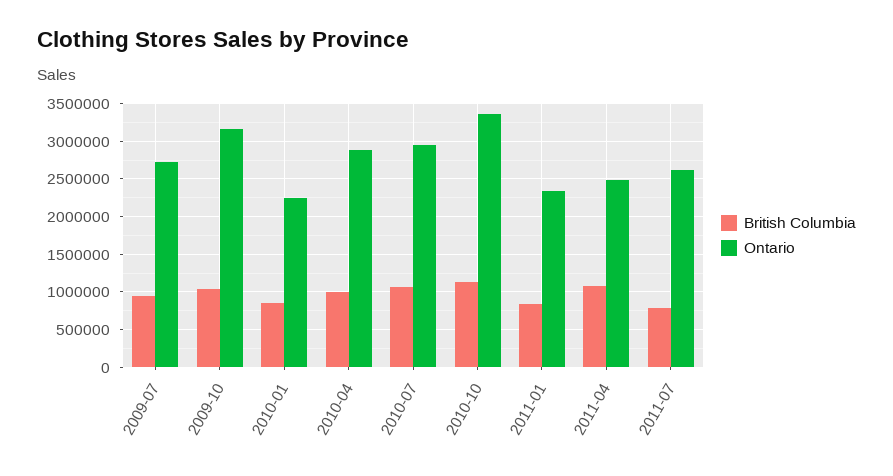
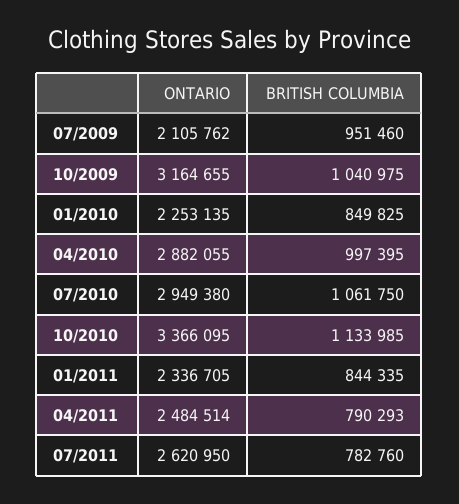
  {
    "British Columbia": {
      "2009-07": 951460,
      "2009-10": 1040975,
      "2010-01": 849825,
      "2010-04": 997395,
      "2010-07": 1061750,
      "2010-10": 1133985,
      "2011-01": 844335,
-     "2011-04": 1100000,
+     "2011-04": 790293,
      "2011-07": 782760
    },
    "Ontario": {
-     "2009-07": 2700000,
+     "2009-07": 2105762,
      "2009-10": 3164655,
      "2010-01": 2253135,
      "2010-04": 2882055,
      "2010-07": 2949380,
      "2010-10": 3366095,
      "2011-01": 2336705,
      "2011-04": 2484514,
      "2011-07": 2620950
    }
  }

